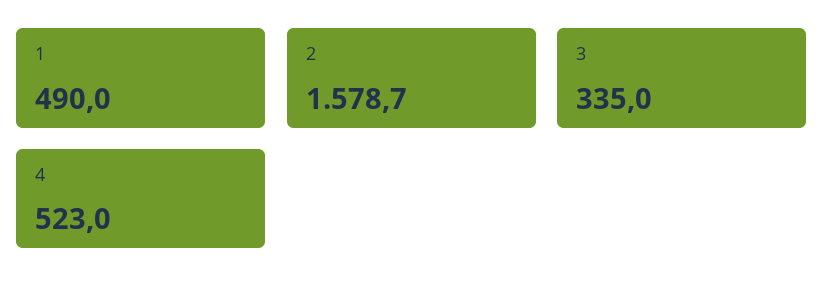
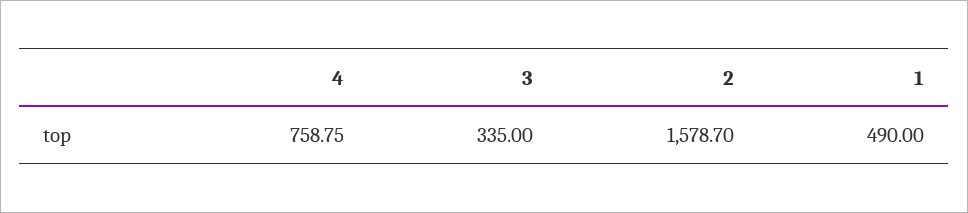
  {
    "1": 490,
    "2": 1578.7,
    "3": 335,
-   "4": 523
+   "4": 758.75
  }

